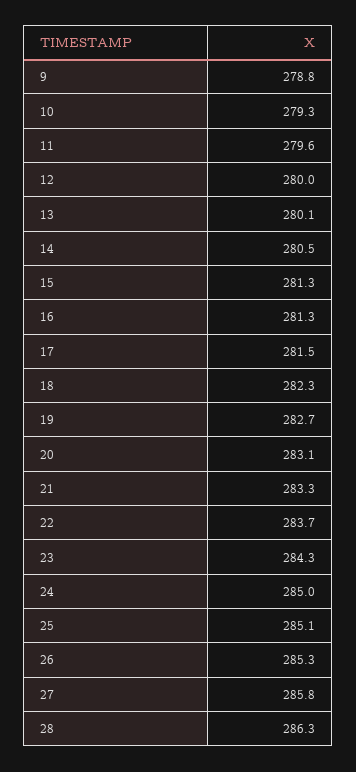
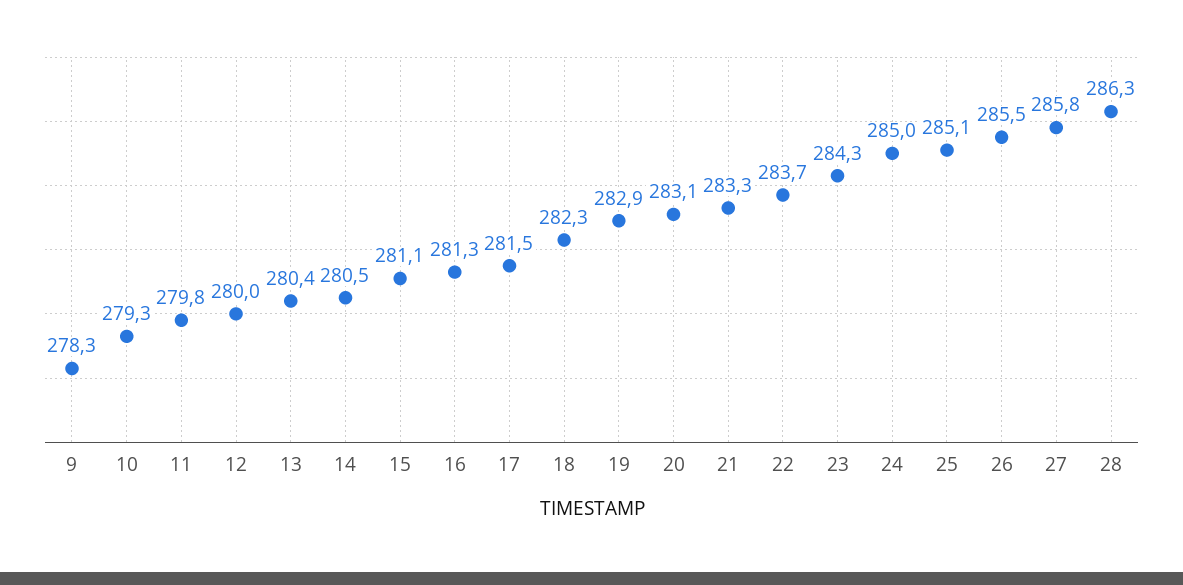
  {
-   "9": 278.8,
+   "9": 278.3,
    "10": 279.3,
-   "11": 279.6,
+   "11": 279.8,
    "12": 280,
-   "13": 280.1,
+   "13": 280.4,
    "14": 280.5,
-   "15": 281.3,
+   "15": 281.1,
    "16": 281.3,
    "17": 281.5,
    "18": 282.3,
-   "19": 282.7,
+   "19": 282.9,
    "20": 283.1,
    "21": 283.3,
    "22": 283.7,
    "23": 284.3,
    "24": 285,
    "25": 285.1,
-   "26": 285.3,
+   "26": 285.5,
    "27": 285.8,
    "28": 286.3
  }

